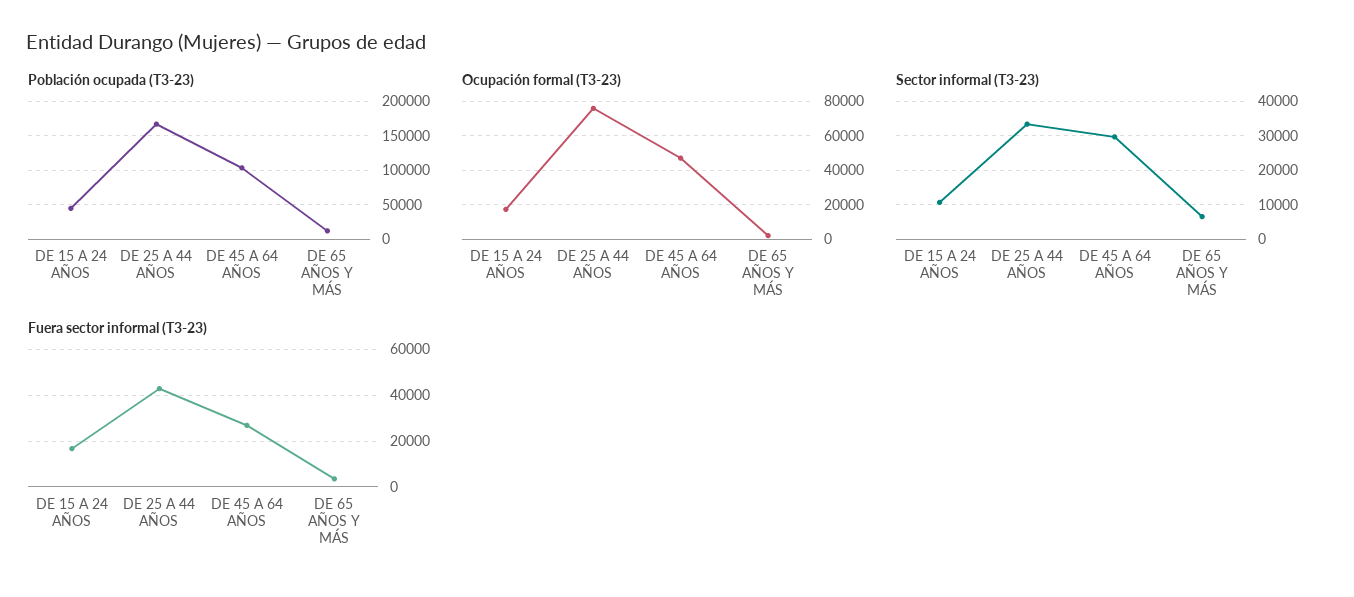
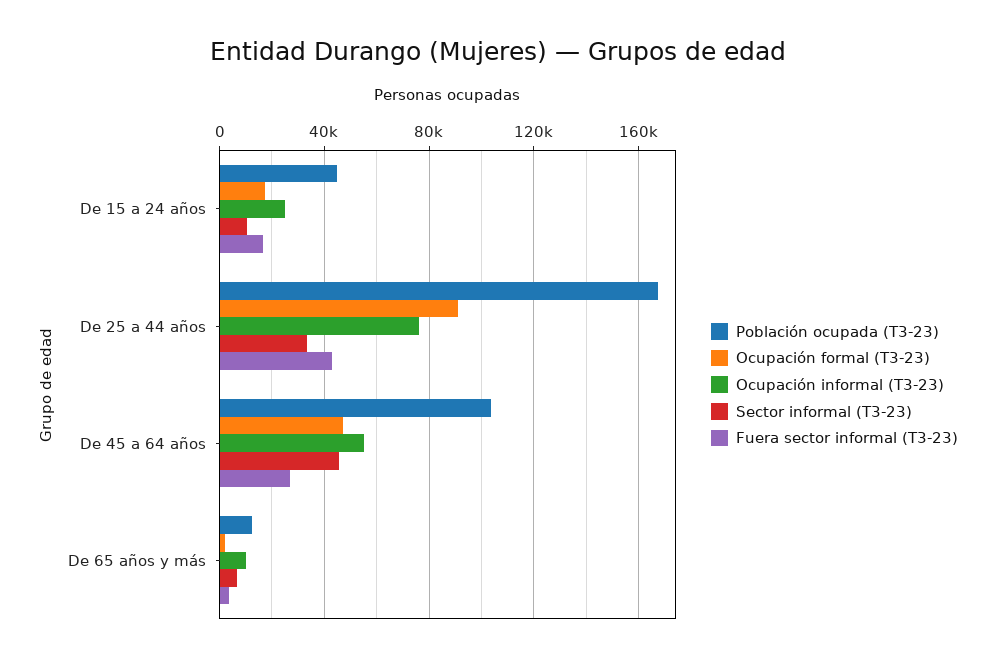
  {
    "Población ocupada (T3-23)": {
      "DE 15 A 24 AÑOS": 45000,
      "DE 25 A 44 AÑOS": 165000,
      "DE 45 A 64 AÑOS": 105000,
      "DE 65 AÑOS Y MÁS": 10000
    },
    "Ocupación formal (T3-23)": {
      "DE 15 A 24 AÑOS": 15000,
-     "DE 25 A 44 AÑOS": 75000,
+     "DE 25 A 44 AÑOS": 90000,
      "DE 45 A 64 AÑOS": 45000,
      "DE 65 AÑOS Y MÁS": 0
    },
    "Sector informal (T3-23)": {
      "DE 15 A 24 AÑOS": 10000,
      "DE 25 A 44 AÑOS": 34000,
-     "DE 45 A 64 AÑOS": 30000,
+     "DE 45 A 64 AÑOS": 45000,
      "DE 65 AÑOS Y MÁS": 6000
    },
    "Fuera sector informal (T3-23)": {
      "DE 15 A 24 AÑOS": 15000,
      "DE 25 A 44 AÑOS": 45000,
      "DE 45 A 64 AÑOS": 25000,
      "DE 65 AÑOS Y MÁS": 5000
-   }
+   },
+   "Ocupación informal (T3-23)": {
+     "DE 15 A 24 AÑOS": 25000,
+     "DE 25 A 44 AÑOS": 75000,
+     "DE 45 A 64 AÑOS": 55000,
+     "DE 65 AÑOS Y MÁS": 10000
+   }
  }

